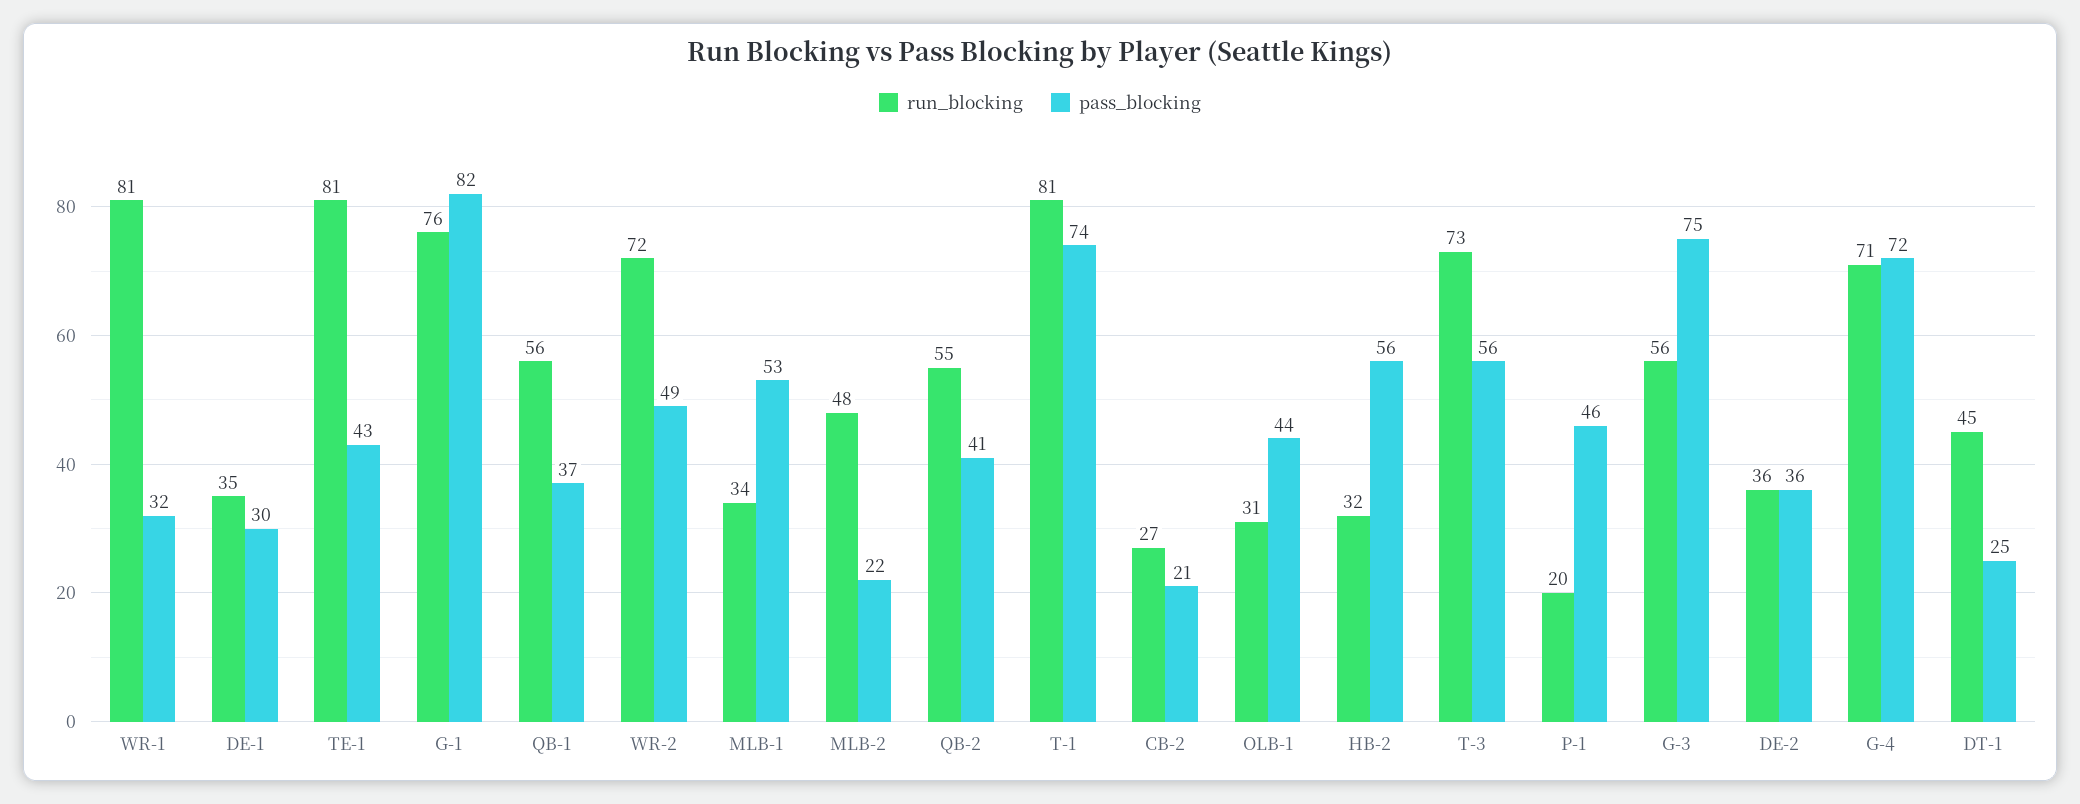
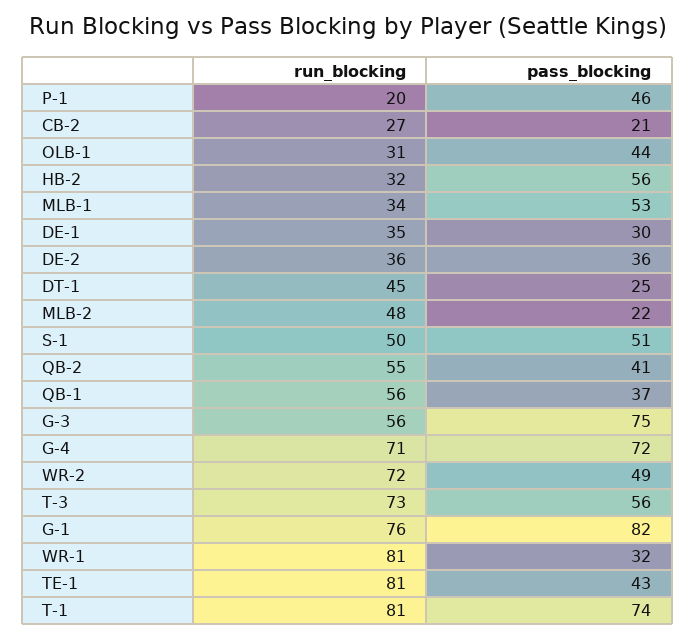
  {
    "run_blocking": {
      "WR-1": 81,
      "DE-1": 35,
      "TE-1": 81,
      "G-1": 76,
      "QB-1": 56,
      "WR-2": 72,
      "MLB-1": 34,
      "MLB-2": 48,
      "QB-2": 55,
      "T-1": 81,
      "CB-2": 27,
      "OLB-1": 31,
      "HB-2": 32,
      "T-3": 73,
      "P-1": 20,
      "G-3": 56,
      "DE-2": 36,
      "G-4": 71,
-     "DT-1": 45
+     "DT-1": 45,
+     "S-1": 50
    },
    "pass_blocking": {
      "WR-1": 32,
      "DE-1": 30,
      "TE-1": 43,
      "G-1": 82,
      "QB-1": 37,
      "WR-2": 49,
      "MLB-1": 53,
      "MLB-2": 22,
      "QB-2": 41,
      "T-1": 74,
      "CB-2": 21,
      "OLB-1": 44,
      "HB-2": 56,
      "T-3": 56,
      "P-1": 46,
      "G-3": 75,
      "DE-2": 36,
      "G-4": 72,
-     "DT-1": 25
+     "DT-1": 25,
+     "S-1": 51
    }
  }

